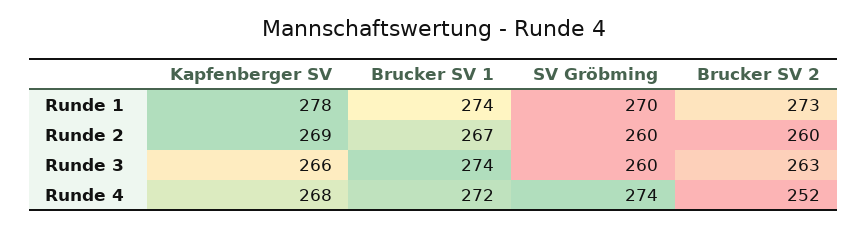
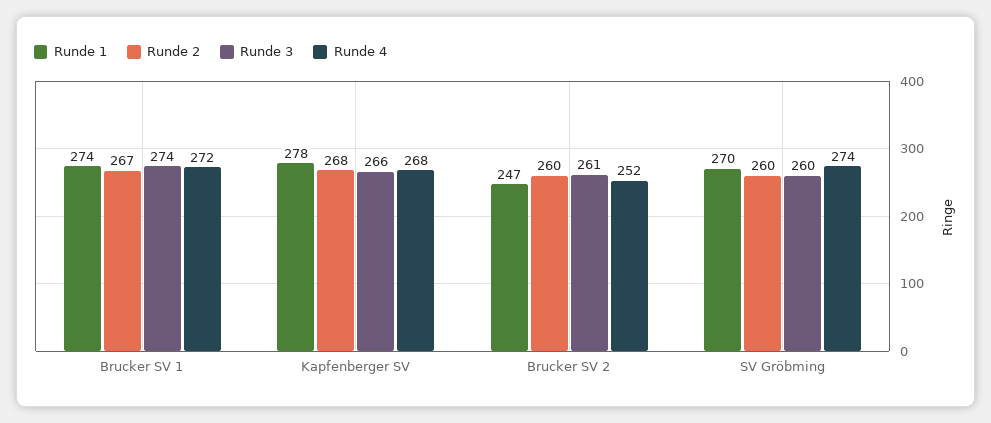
  {
    "Runde 1": {
      "Kapfenberger SV": 278,
      "Brucker SV 1": 274,
      "SV Gröbming": 270,
-     "Brucker SV 2": 273
+     "Brucker SV 2": 247
    },
    "Runde 2": {
-     "Kapfenberger SV": 269,
+     "Kapfenberger SV": 268,
      "Brucker SV 1": 267,
      "SV Gröbming": 260,
      "Brucker SV 2": 260
    },
    "Runde 3": {
      "Kapfenberger SV": 266,
      "Brucker SV 1": 274,
      "SV Gröbming": 260,
-     "Brucker SV 2": 263
+     "Brucker SV 2": 261
    },
    "Runde 4": {
      "Kapfenberger SV": 268,
      "Brucker SV 1": 272,
      "SV Gröbming": 274,
      "Brucker SV 2": 252
    }
  }

